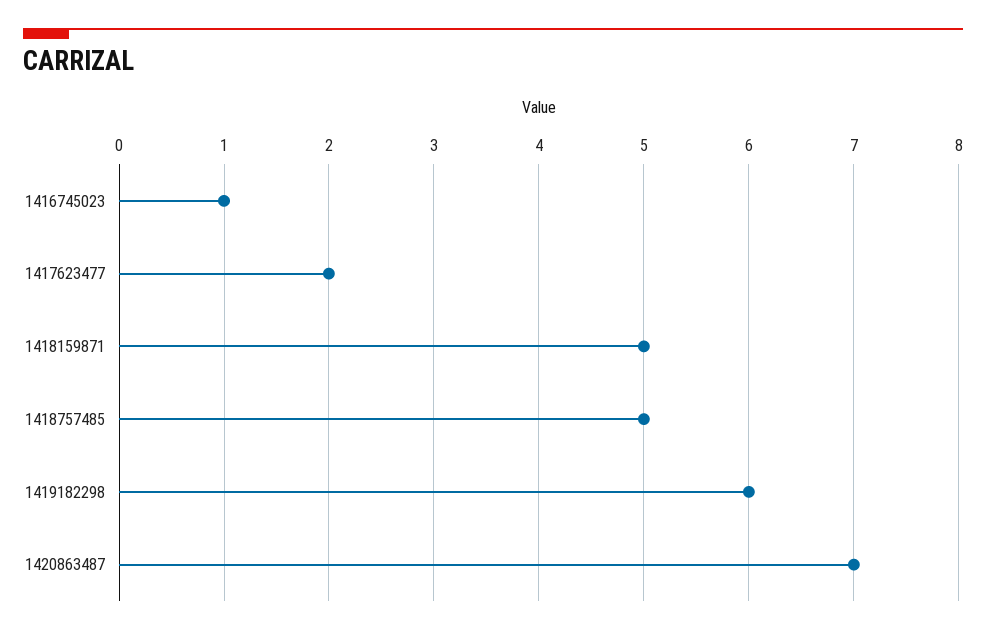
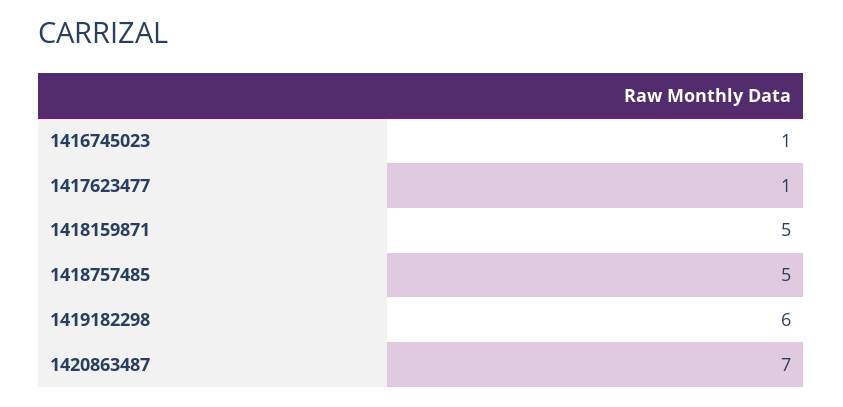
  {
    "1416745023": 1,
-   "1417623477": 2,
+   "1417623477": 1,
    "1418159871": 5,
    "1418757485": 5,
    "1419182298": 6,
    "1420863487": 7
  }

